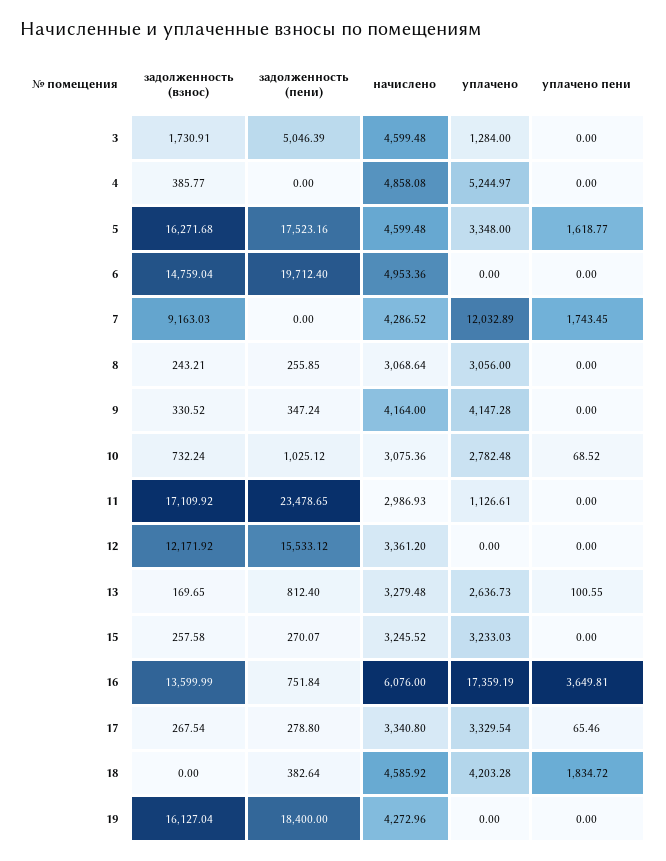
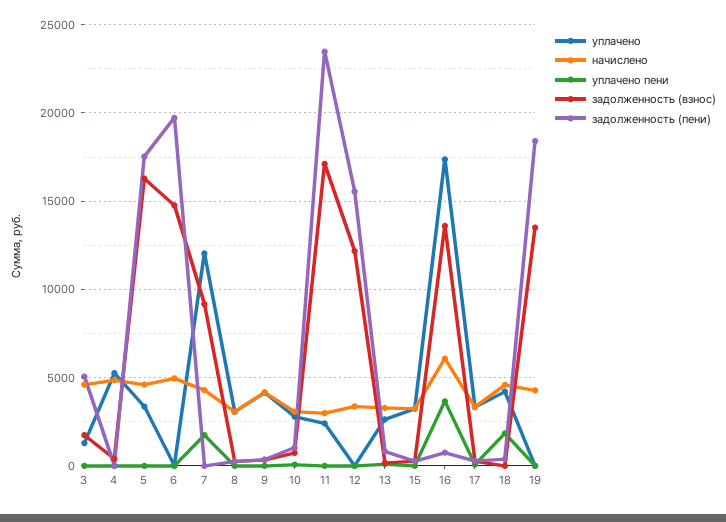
  {
    "задолженность (взнос)": {
      "3": 1730.91,
      "4": 385.77,
      "5": 16271.68,
      "6": 14759.04,
      "7": 9163.03,
      "8": 243.21,
      "9": 330.52,
      "10": 732.24,
      "11": 17109.92,
      "12": 12171.92,
      "13": 169.65,
      "15": 257.58,
      "16": 13599.99,
      "17": 267.54,
      "18": 0,
-     "19": 16127.04
+     "19": 13500
    },
    "задолженность (пени)": {
      "3": 5046.39,
      "4": 0,
      "5": 17523.16,
      "6": 19712.4,
      "7": 0,
      "8": 255.85,
      "9": 347.24,
      "10": 1025.12,
      "11": 23478.65,
      "12": 15533.12,
      "13": 812.4,
      "15": 270.07,
      "16": 751.84,
      "17": 278.8,
      "18": 382.64,
      "19": 18400
    },
    "начислено": {
      "3": 4599.48,
      "4": 4858.08,
      "5": 4599.48,
      "6": 4953.36,
      "7": 4286.52,
      "8": 3068.64,
      "9": 4164,
      "10": 3075.36,
      "11": 2986.93,
      "12": 3361.2,
      "13": 3279.48,
      "15": 3245.52,
      "16": 6076,
      "17": 3340.8,
      "18": 4585.92,
      "19": 4272.96
    },
    "уплачено": {
      "3": 1284,
      "4": 5244.97,
      "5": 3348,
      "6": 0,
      "7": 12032.89,
      "8": 3056,
      "9": 4147.28,
      "10": 2782.48,
-     "11": 1126.61,
+     "11": 2500,
      "12": 0,
      "13": 2636.73,
      "15": 3233.03,
      "16": 17359.19,
      "17": 3329.54,
      "18": 4203.28,
      "19": 0
    },
    "уплачено пени": {
      "3": 0,
      "4": 0,
-     "5": 1618.77,
+     "5": 0,
      "6": 0,
      "7": 1743.45,
      "8": 0,
      "9": 0,
      "10": 68.52,
      "11": 0,
      "12": 0,
      "13": 100.55,
      "15": 0,
      "16": 3649.81,
      "17": 65.46,
      "18": 1834.72,
      "19": 0
    }
  }

